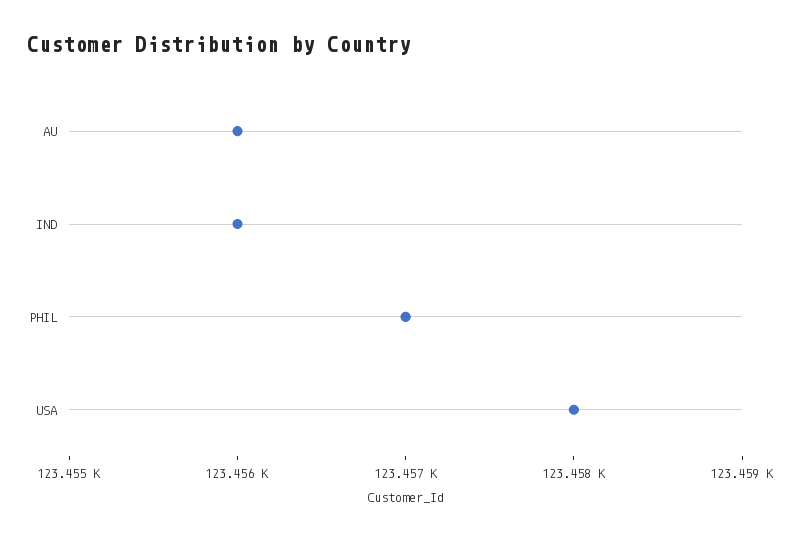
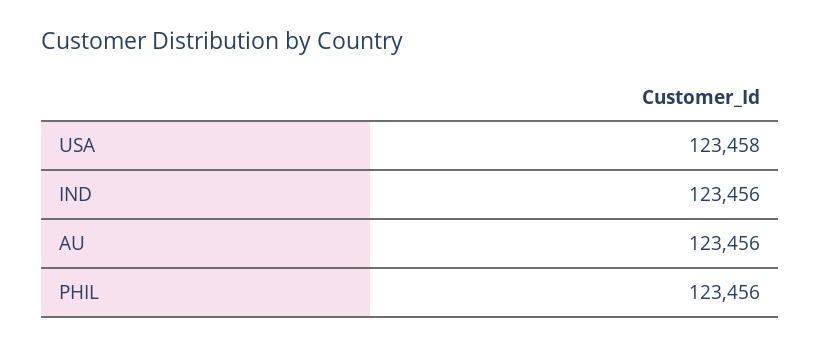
  {
    "AU": 123456,
    "IND": 123456,
-   "PHIL": 123457,
+   "PHIL": 123456,
    "USA": 123458
  }

